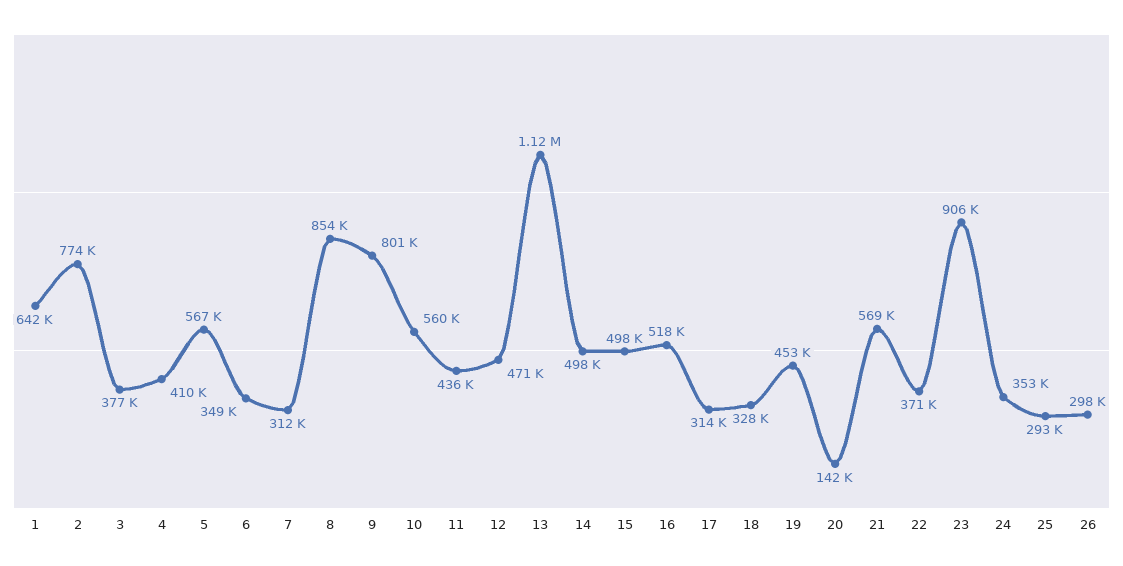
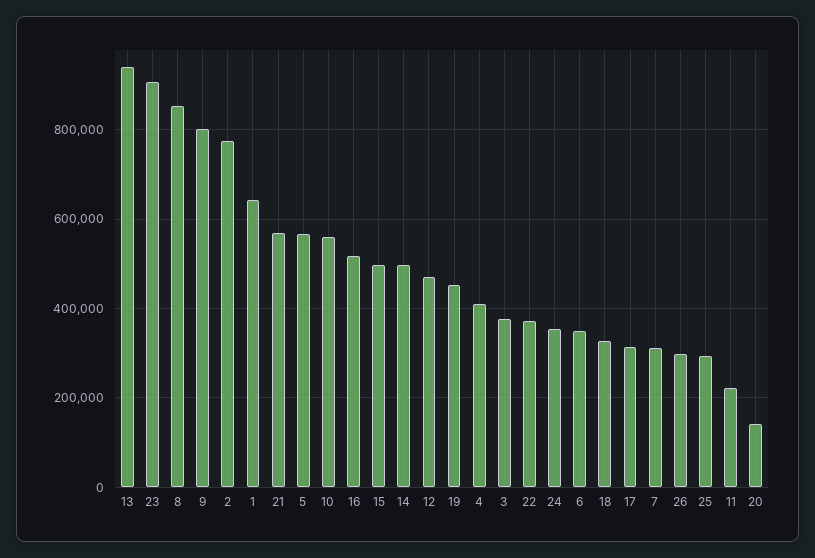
  {
    "1": 642000,
    "2": 774000,
    "3": 377000,
    "4": 410000,
    "5": 567000,
    "6": 349000,
    "7": 312000,
    "8": 854000,
    "9": 801000,
    "10": 560000,
-   "11": 436000,
+   "11": 220000,
    "12": 471000,
-   "13": 1120000,
+   "13": 940000,
    "14": 498000,
    "15": 498000,
    "16": 518000,
    "17": 314000,
    "18": 328000,
    "19": 453000,
    "20": 142000,
    "21": 569000,
    "22": 371000,
    "23": 906000,
    "24": 353000,
    "25": 293000,
    "26": 298000
  }

